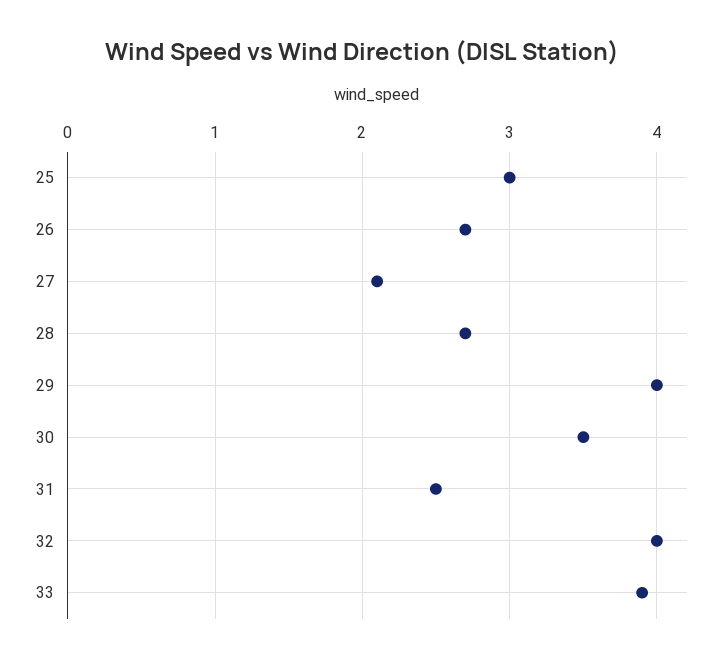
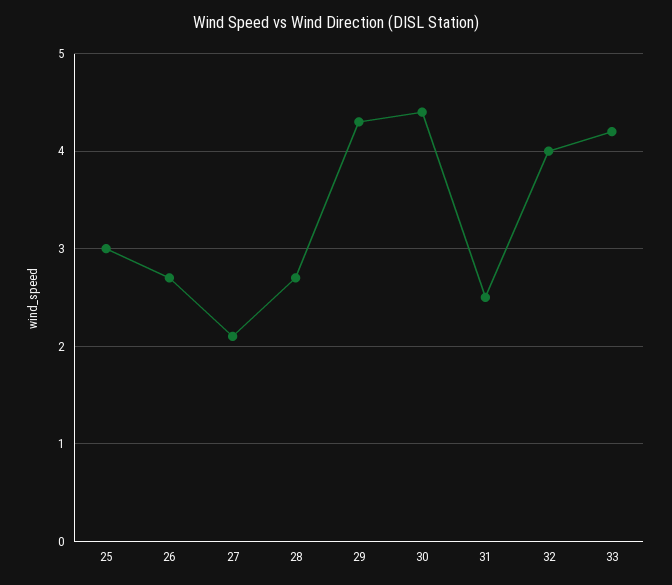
  {
    "25": 3,
    "26": 2.7,
    "27": 2.1,
    "28": 2.7,
-   "29": 4,
+   "29": 4.3,
-   "30": 3.5,
+   "30": 4.4,
    "31": 2.5,
    "32": 4,
-   "33": 3.9
+   "33": 4.2
  }

